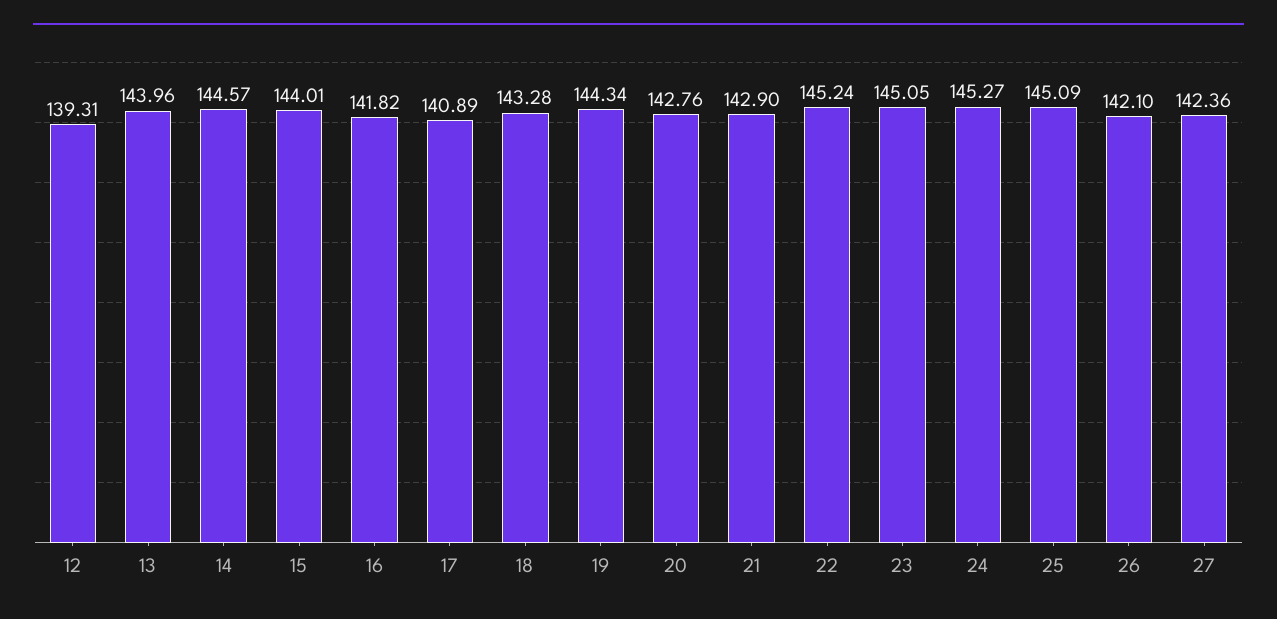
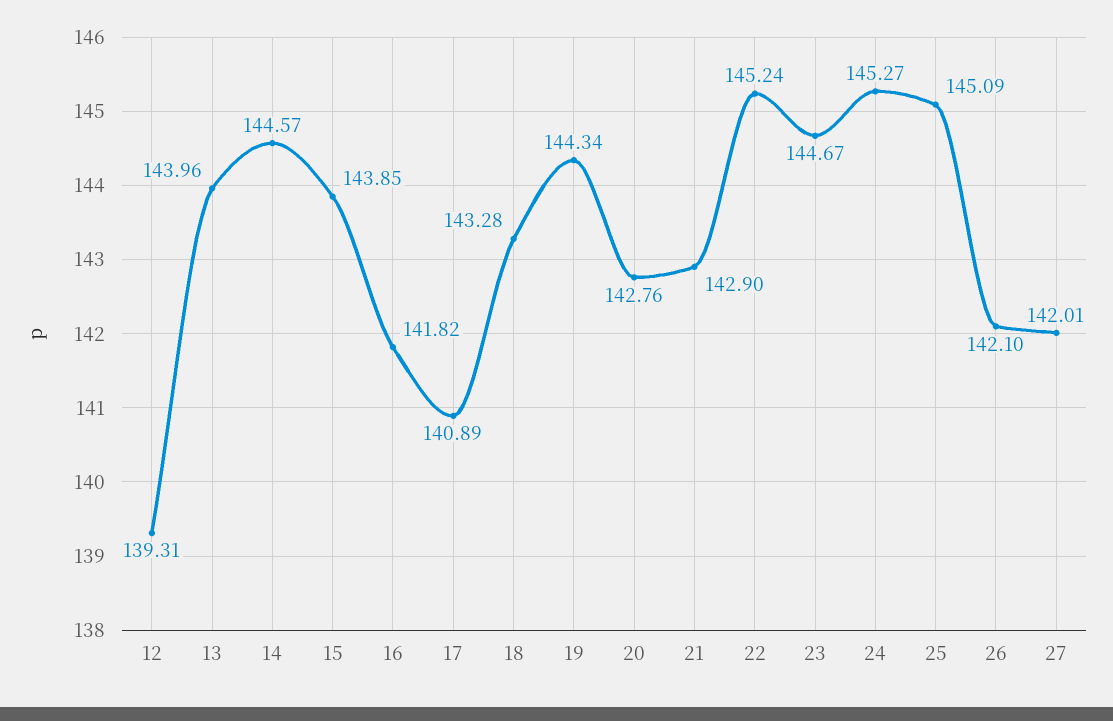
  {
    "12": 139.31,
    "13": 143.96,
    "14": 144.57,
-   "15": 144.01,
+   "15": 143.85,
    "16": 141.82,
    "17": 140.89,
    "18": 143.28,
    "19": 144.34,
    "20": 142.76,
    "21": 142.9,
    "22": 145.24,
-   "23": 145.05,
+   "23": 144.67,
    "24": 145.27,
    "25": 145.09,
    "26": 142.1,
-   "27": 142.36
+   "27": 142.01
  }

